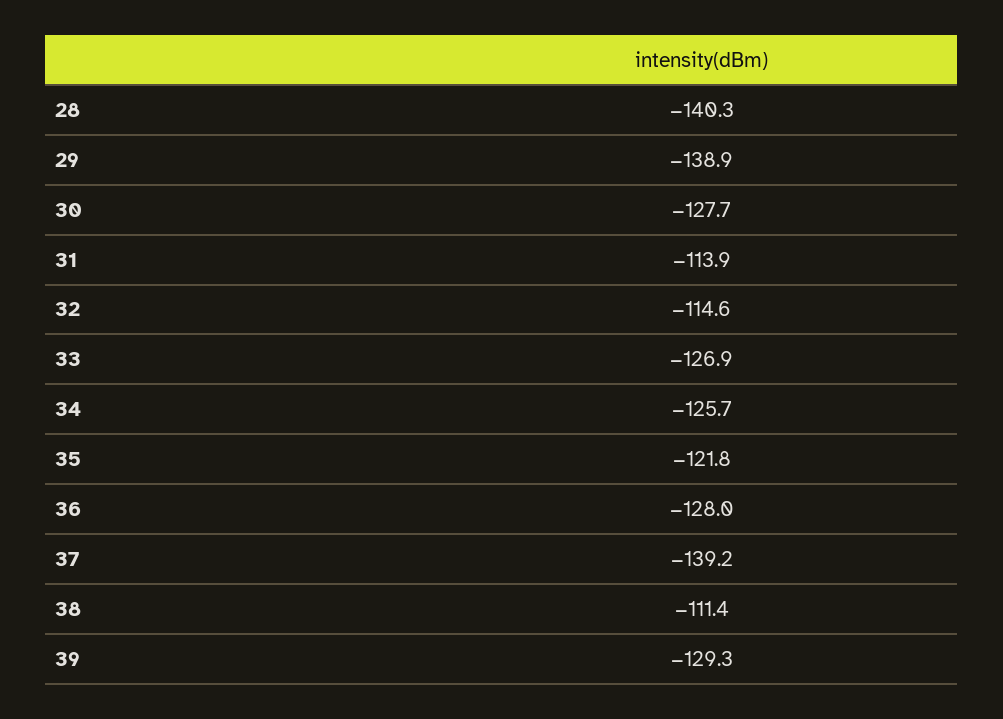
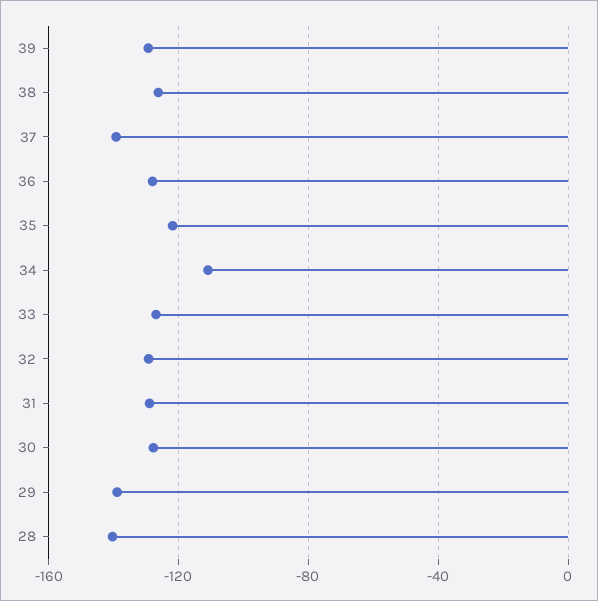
  {
    "28": -140.3,
    "29": -138.9,
    "30": -127.7,
-   "31": -113.9,
+   "31": -130,
-   "32": -114.6,
+   "32": -130,
    "33": -126.9,
-   "34": -125.7,
+   "34": -110,
    "35": -121.8,
    "36": -128,
    "37": -139.2,
-   "38": -111.4,
+   "38": -125,
    "39": -129.3
  }

